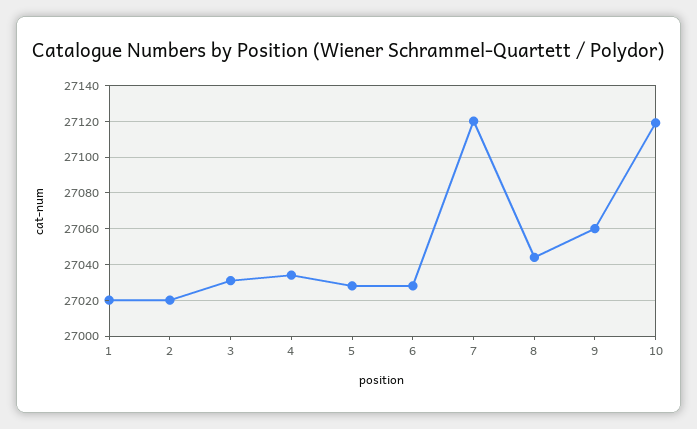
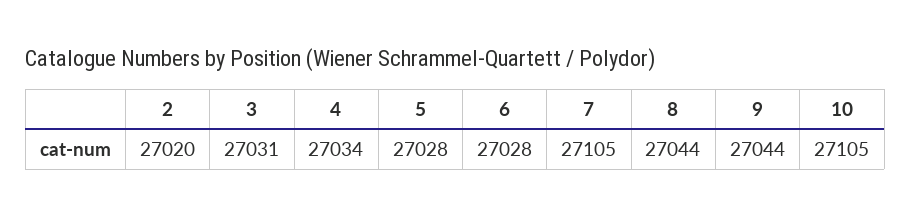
  {
-   "1": 27020,
    "2": 27020,
    "3": 27031,
    "4": 27034,
    "5": 27028,
    "6": 27028,
-   "7": 27120,
+   "7": 27105,
    "8": 27044,
-   "9": 27060,
+   "9": 27044,
-   "10": 27120
+   "10": 27105
  }

